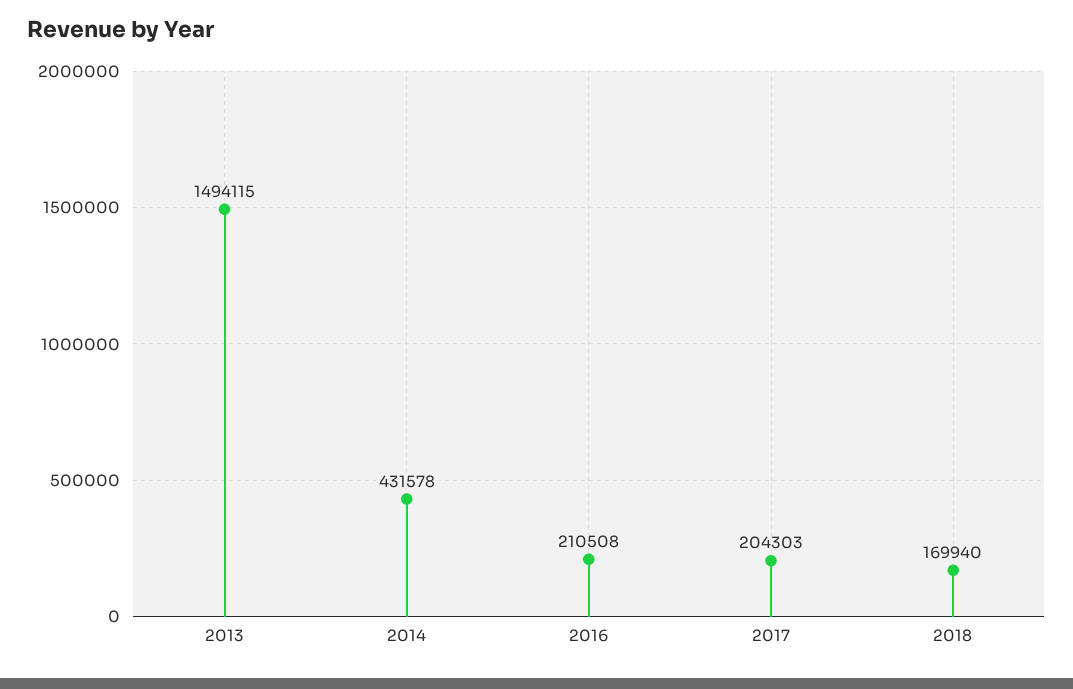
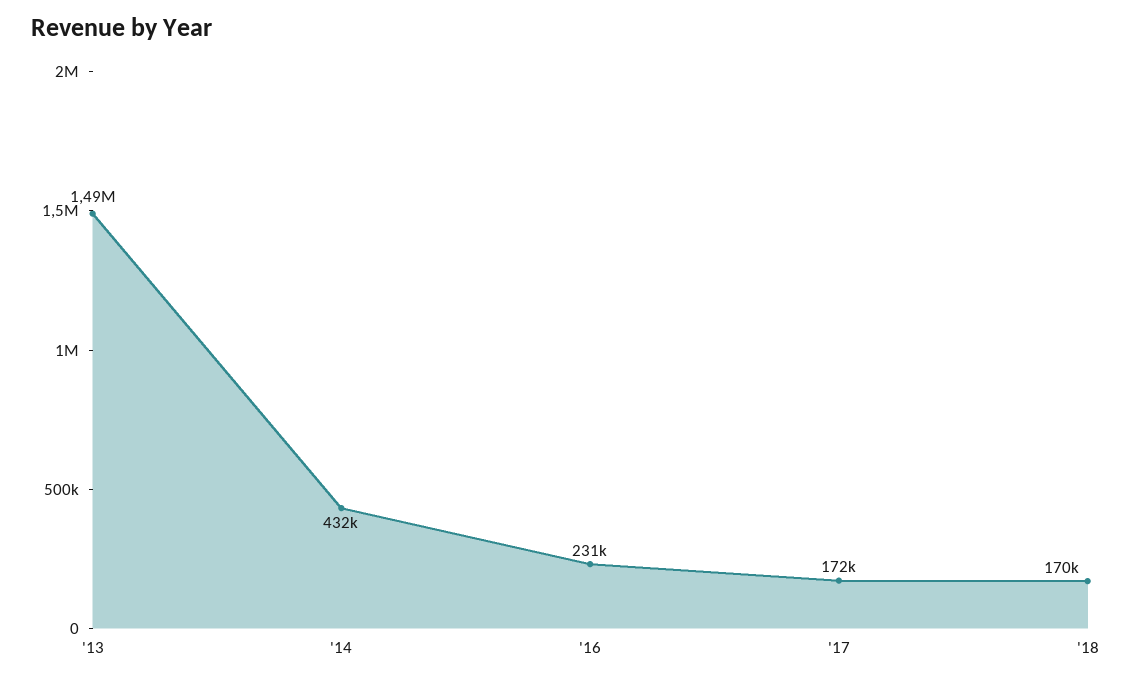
  {
    "2013": 1494115,
    "2014": 431578,
-   "2016": 210508,
+   "2016": 231000,
-   "2017": 204303,
+   "2017": 172000,
    "2018": 169940
  }

